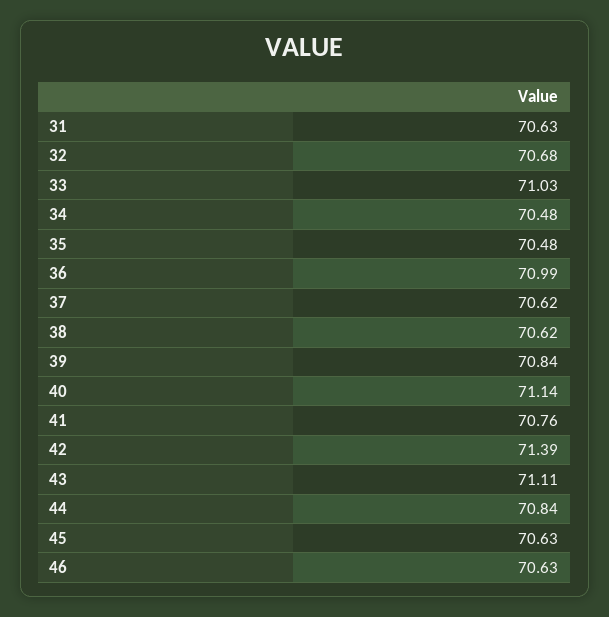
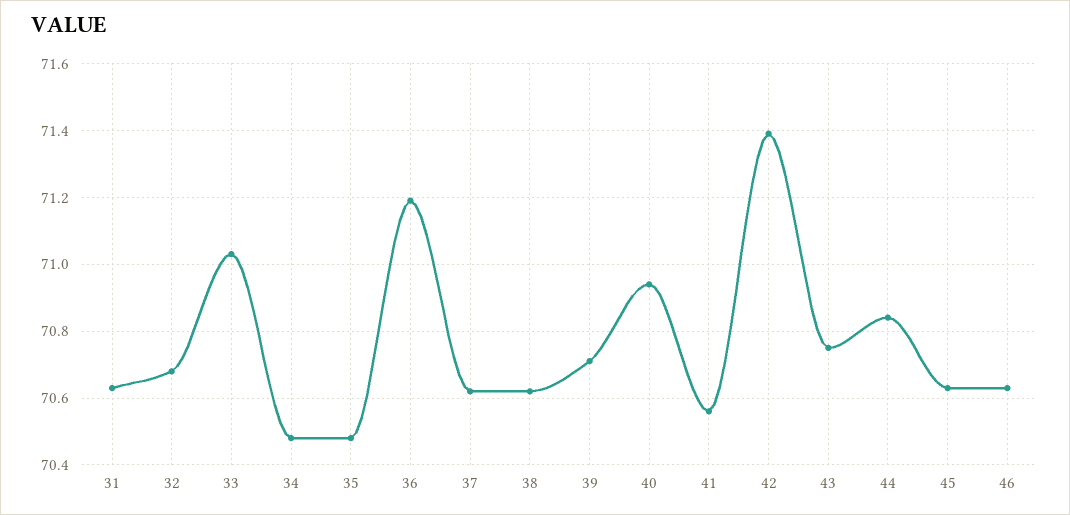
  {
    "31": 70.63,
    "32": 70.68,
    "33": 71.03,
    "34": 70.48,
    "35": 70.48,
-   "36": 70.99,
+   "36": 71.2,
    "37": 70.62,
    "38": 70.62,
-   "39": 70.84,
+   "39": 70.7,
-   "40": 71.14,
+   "40": 70.95,
-   "41": 70.76,
+   "41": 70.55,
    "42": 71.39,
-   "43": 71.11,
+   "43": 70.75,
    "44": 70.84,
    "45": 70.63,
    "46": 70.63
  }

